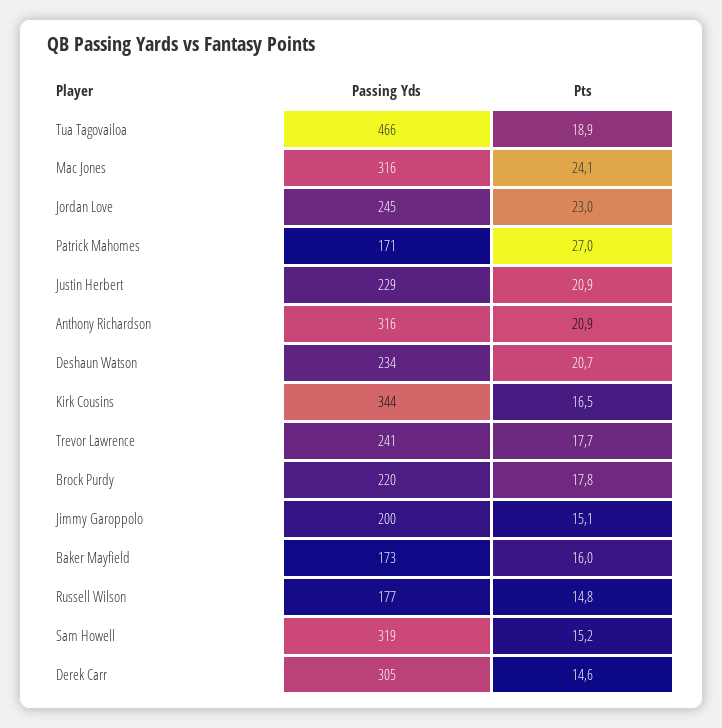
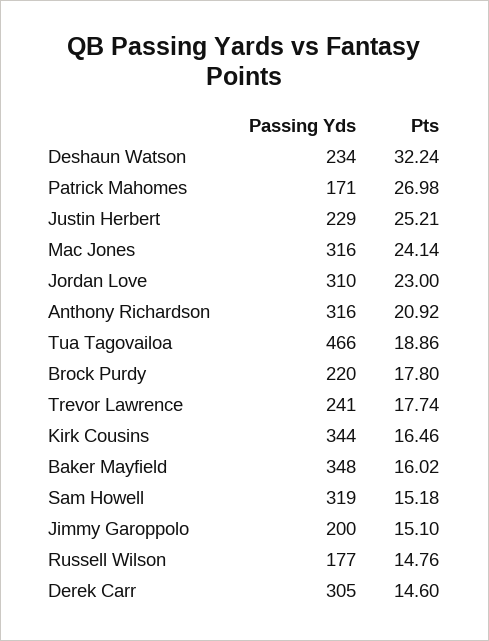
  {
    "Passing Yds": {
      "Tua Tagovailoa": 466,
      "Mac Jones": 316,
-     "Jordan Love": 245,
+     "Jordan Love": 310,
      "Patrick Mahomes": 171,
      "Justin Herbert": 229,
      "Anthony Richardson": 316,
      "Deshaun Watson": 234,
      "Kirk Cousins": 344,
      "Trevor Lawrence": 241,
      "Brock Purdy": 220,
      "Jimmy Garoppolo": 200,
-     "Baker Mayfield": 173,
+     "Baker Mayfield": 348,
      "Russell Wilson": 177,
      "Sam Howell": 319,
      "Derek Carr": 305
    },
    "Pts": {
      "Tua Tagovailoa": 18.86,
      "Mac Jones": 24.14,
      "Jordan Love": 23,
      "Patrick Mahomes": 26.98,
-     "Justin Herbert": 20.9,
+     "Justin Herbert": 25.21,
      "Anthony Richardson": 20.92,
-     "Deshaun Watson": 20.7,
+     "Deshaun Watson": 32.24,
      "Kirk Cousins": 16.46,
      "Trevor Lawrence": 17.74,
      "Brock Purdy": 17.8,
      "Jimmy Garoppolo": 15.1,
      "Baker Mayfield": 16.02,
      "Russell Wilson": 14.76,
      "Sam Howell": 15.18,
      "Derek Carr": 14.6
    }
  }

